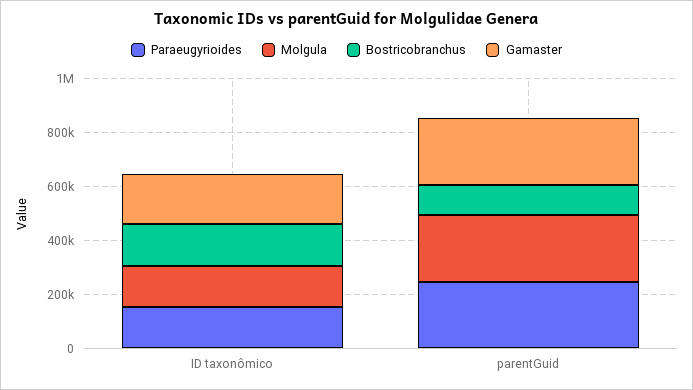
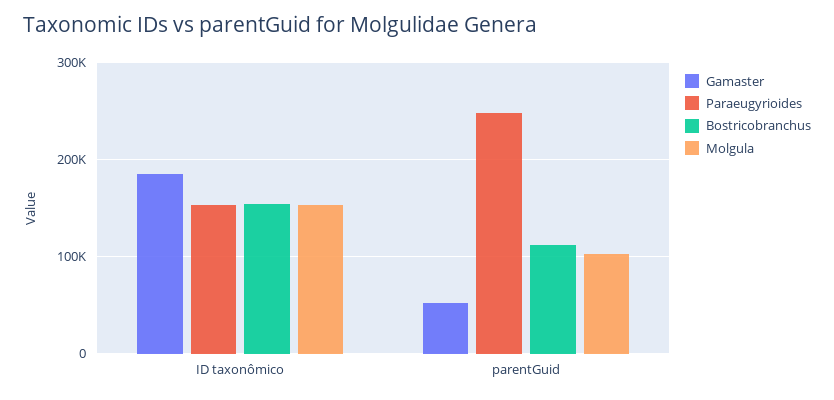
  {
    "Paraeugyrioides": {
      "ID taxonômico": 150000,
      "parentGuid": 250000
    },
    "Molgula": {
      "ID taxonômico": 150000,
-     "parentGuid": 250000
+     "parentGuid": 100000
    },
    "Bostricobranchus": {
      "ID taxonômico": 150000,
      "parentGuid": 110000
    },
    "Gamaster": {
      "ID taxonômico": 190000,
-     "parentGuid": 250000
+     "parentGuid": 50000
    }
  }

